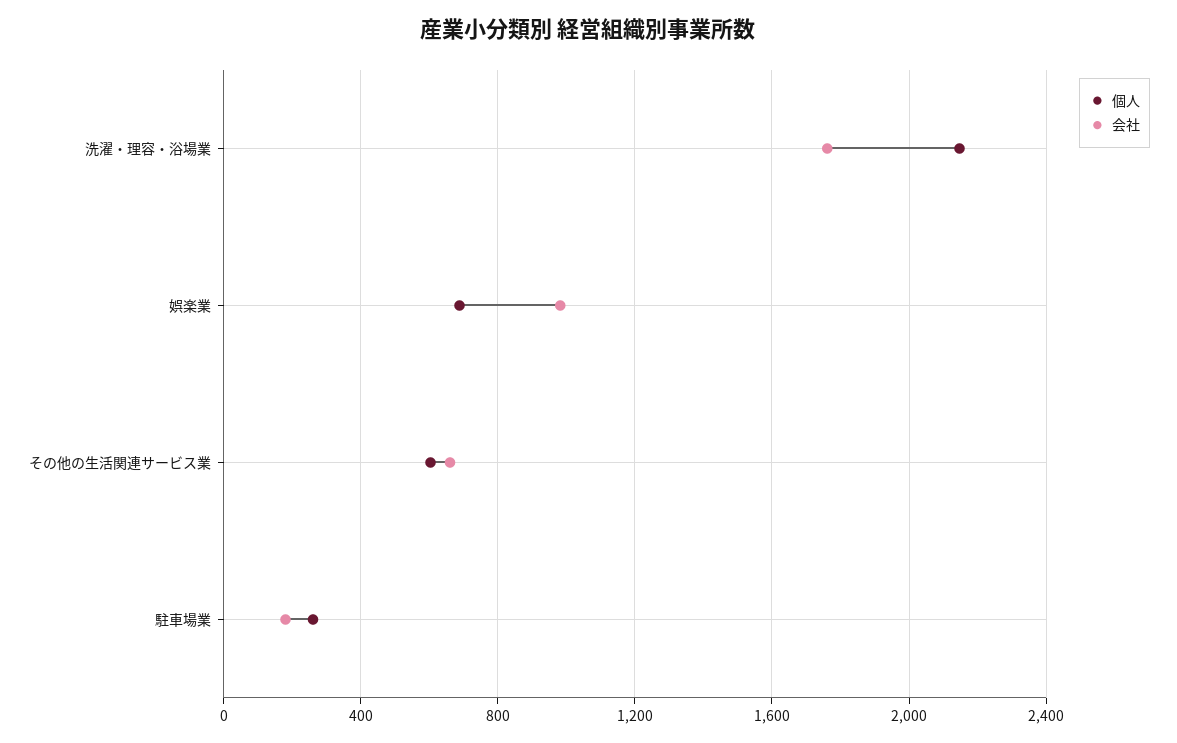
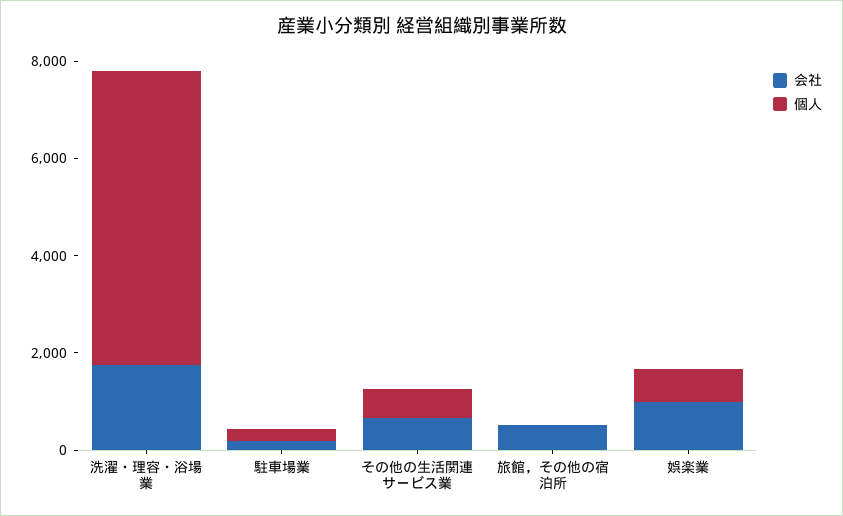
  {
    "個人": {
-     "洗濯・理容・浴場業": 2150,
+     "洗濯・理容・浴場業": 6000,
      "娯楽業": 700,
      "その他の生活関連サービス業": 600,
-     "駐車場業": 250
+     "駐車場業": 250,
+     "旅館，その他の宿泊所": 0
    },
    "会社": {
      "洗濯・理容・浴場業": 1750,
      "娯楽業": 1000,
      "その他の生活関連サービス業": 650,
-     "駐車場業": 200
+     "駐車場業": 200,
+     "旅館，その他の宿泊所": 500
    }
  }

